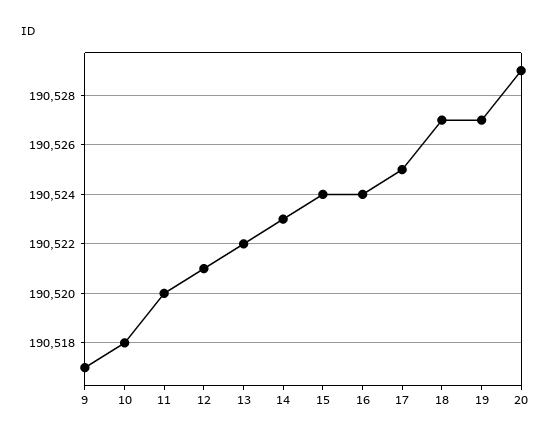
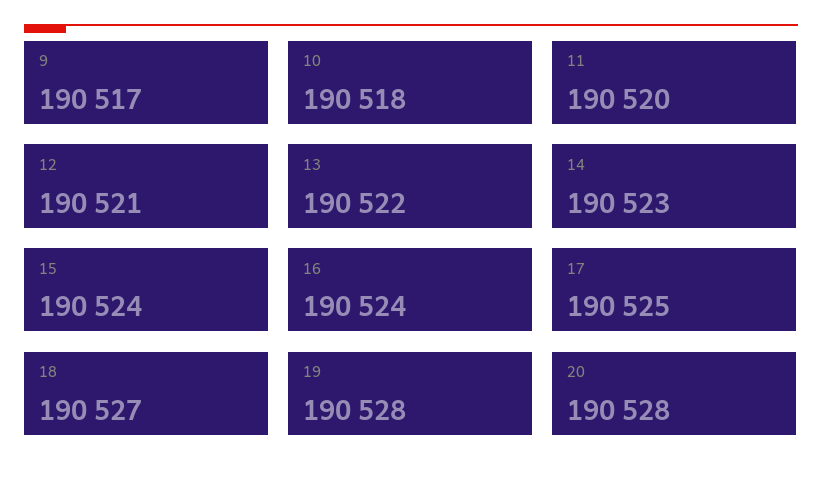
  {
    "9": 190517,
    "10": 190518,
    "11": 190520,
    "12": 190521,
    "13": 190522,
    "14": 190523,
    "15": 190524,
    "16": 190524,
    "17": 190525,
    "18": 190527,
-   "19": 190527,
+   "19": 190528,
-   "20": 190529
+   "20": 190528
  }

